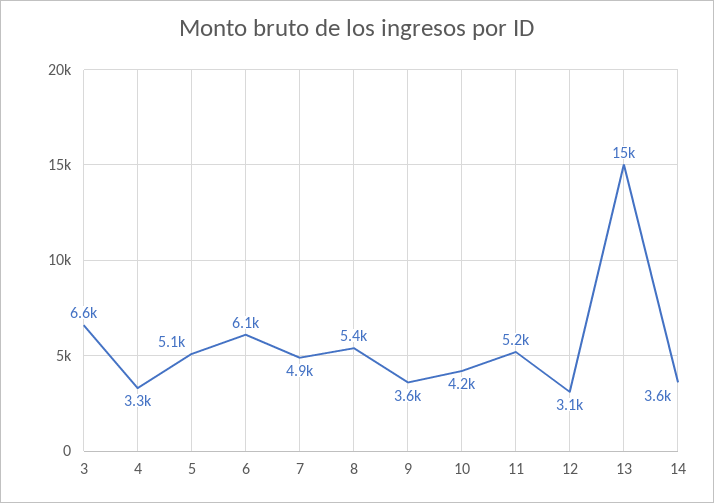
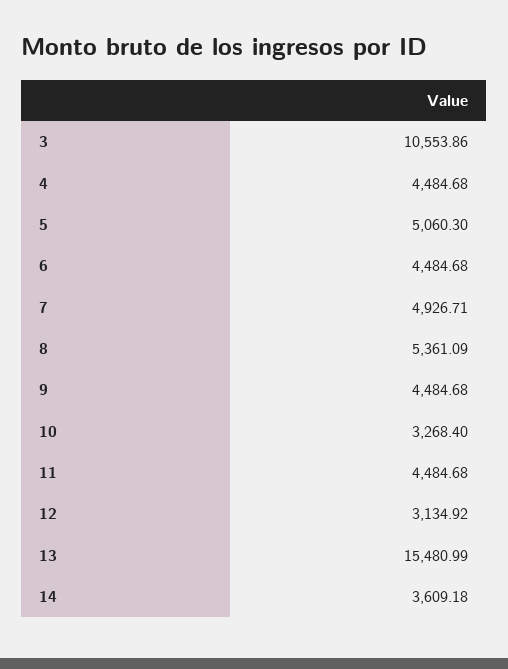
  {
-   "3": 6600,
+   "3": 10553.86,
-   "4": 3300,
+   "4": 4484.68,
    "5": 5060.3,
-   "6": 6100,
+   "6": 4484.68,
    "7": 4926.71,
    "8": 5361.09,
-   "9": 3600,
+   "9": 4484.68,
-   "10": 4200,
+   "10": 3268.4,
-   "11": 5200,
+   "11": 4484.68,
    "12": 3134.92,
    "13": 15480.99,
    "14": 3609.18
  }

